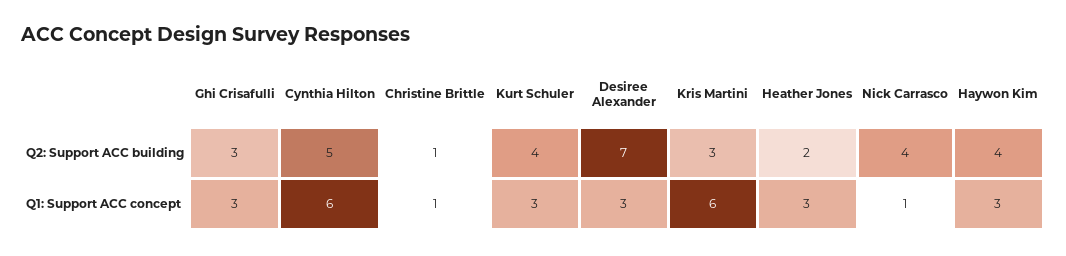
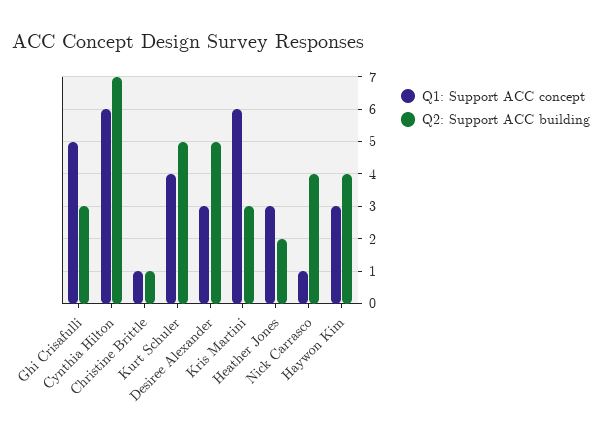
  {
    "Q2: Support ACC building": {
      "Ghi Crisafulli": 3,
-     "Cynthia Hilton": 5,
+     "Cynthia Hilton": 7,
      "Christine Brittle": 1,
-     "Kurt Schuler": 4,
+     "Kurt Schuler": 5,
-     "Desiree Alexander": 7,
+     "Desiree Alexander": 5,
      "Kris Martini": 3,
      "Heather Jones": 2,
      "Nick Carrasco": 4,
      "Haywon Kim": 4
    },
    "Q1: Support ACC concept": {
-     "Ghi Crisafulli": 3,
+     "Ghi Crisafulli": 5,
      "Cynthia Hilton": 6,
      "Christine Brittle": 1,
-     "Kurt Schuler": 3,
+     "Kurt Schuler": 4,
      "Desiree Alexander": 3,
      "Kris Martini": 6,
      "Heather Jones": 3,
      "Nick Carrasco": 1,
      "Haywon Kim": 3
    }
  }

